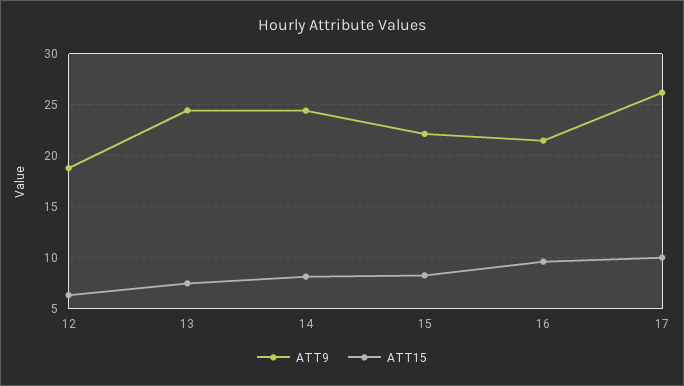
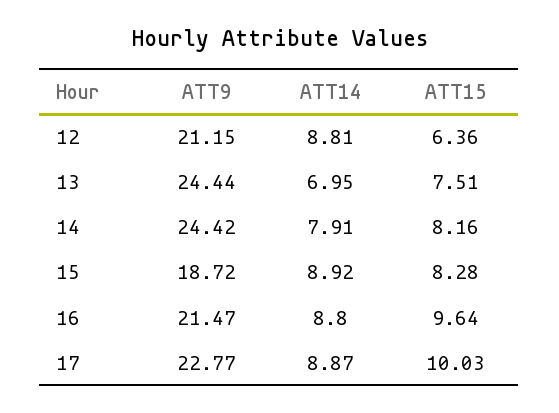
  {
    "ATT9": {
-     "12": 19,
+     "12": 21.15,
      "13": 24.44,
      "14": 24.42,
-     "15": 22,
+     "15": 18.72,
      "16": 21.47,
-     "17": 26
+     "17": 22.77
    },
    "ATT15": {
      "12": 6.36,
      "13": 7.51,
      "14": 8.16,
      "15": 8.28,
      "16": 9.64,
      "17": 10.03
-   }
+   },
+   "ATT14": {
+     "12": 8.81,
+     "13": 6.95,
+     "14": 7.91,
+     "15": 8.92,
+     "16": 8.8,
+     "17": 8.87
+   }
  }

